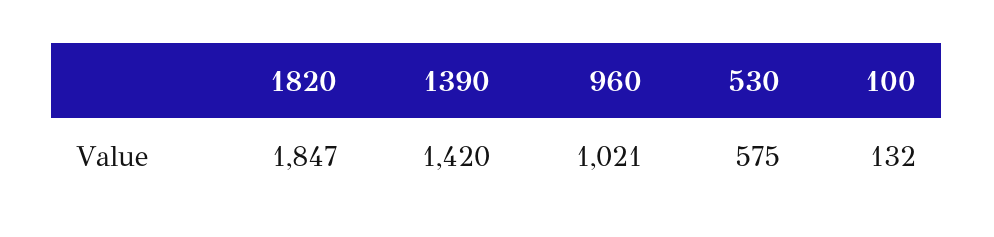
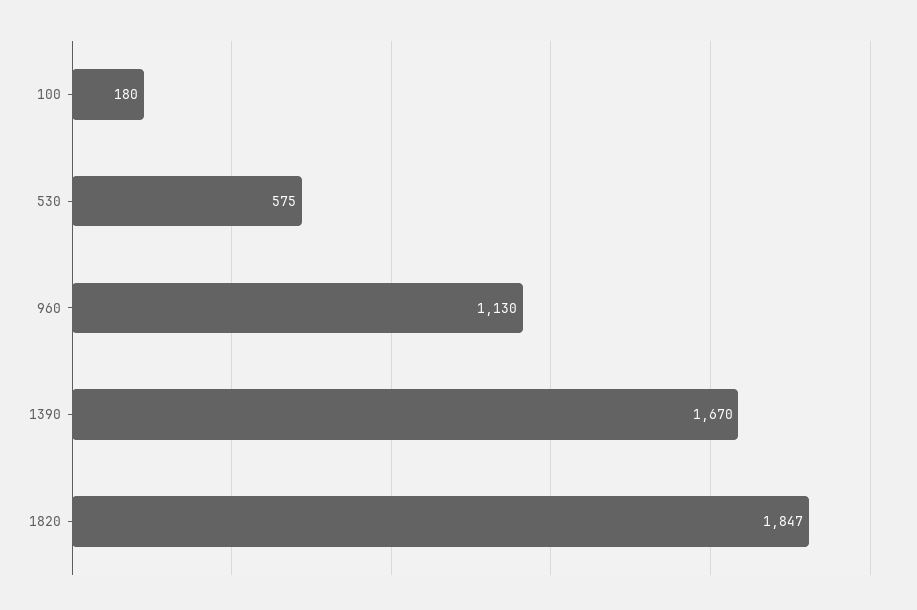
  {
    "1820": 1847,
-   "1390": 1420,
+   "1390": 1670,
-   "960": 1021,
+   "960": 1130,
    "530": 575,
-   "100": 132
+   "100": 180
  }

